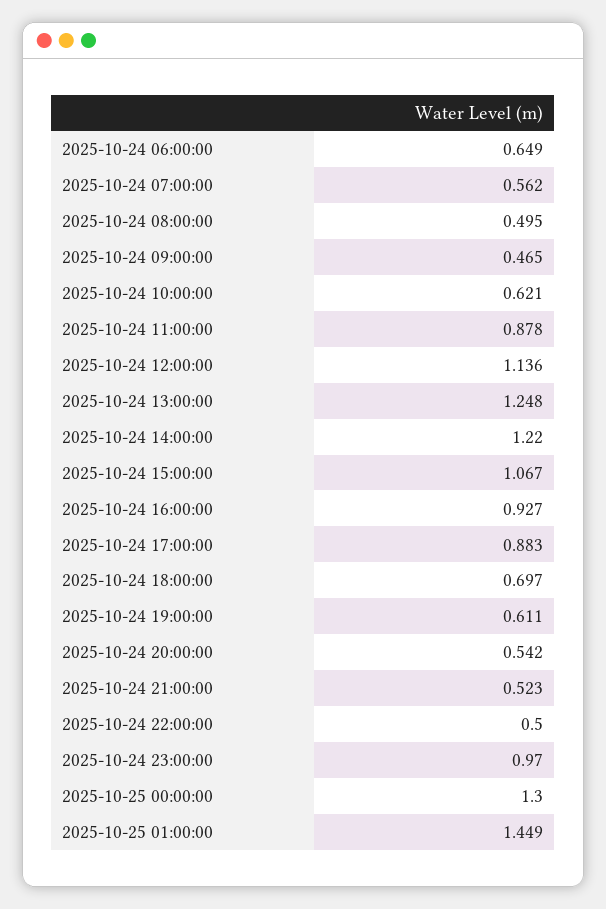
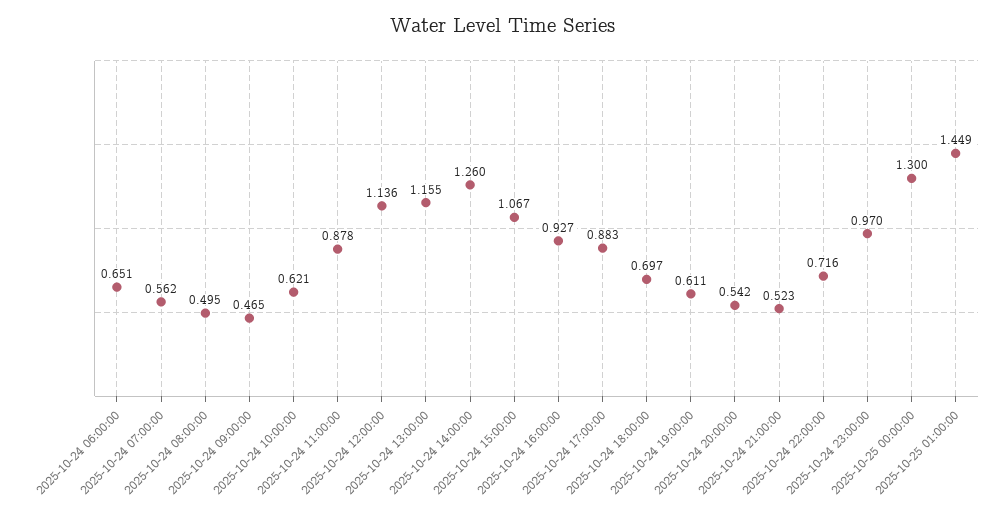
  {
-   "2025-10-24 06:00:00": 0.649,
+   "2025-10-24 06:00:00": 0.651,
    "2025-10-24 07:00:00": 0.562,
    "2025-10-24 08:00:00": 0.495,
    "2025-10-24 09:00:00": 0.465,
    "2025-10-24 10:00:00": 0.621,
    "2025-10-24 11:00:00": 0.878,
    "2025-10-24 12:00:00": 1.136,
-   "2025-10-24 13:00:00": 1.248,
+   "2025-10-24 13:00:00": 1.155,
-   "2025-10-24 14:00:00": 1.22,
+   "2025-10-24 14:00:00": 1.26,
    "2025-10-24 15:00:00": 1.067,
    "2025-10-24 16:00:00": 0.927,
    "2025-10-24 17:00:00": 0.883,
    "2025-10-24 18:00:00": 0.697,
    "2025-10-24 19:00:00": 0.611,
    "2025-10-24 20:00:00": 0.542,
    "2025-10-24 21:00:00": 0.523,
-   "2025-10-24 22:00:00": 0.5,
+   "2025-10-24 22:00:00": 0.716,
    "2025-10-24 23:00:00": 0.97,
    "2025-10-25 00:00:00": 1.3,
    "2025-10-25 01:00:00": 1.449
  }

